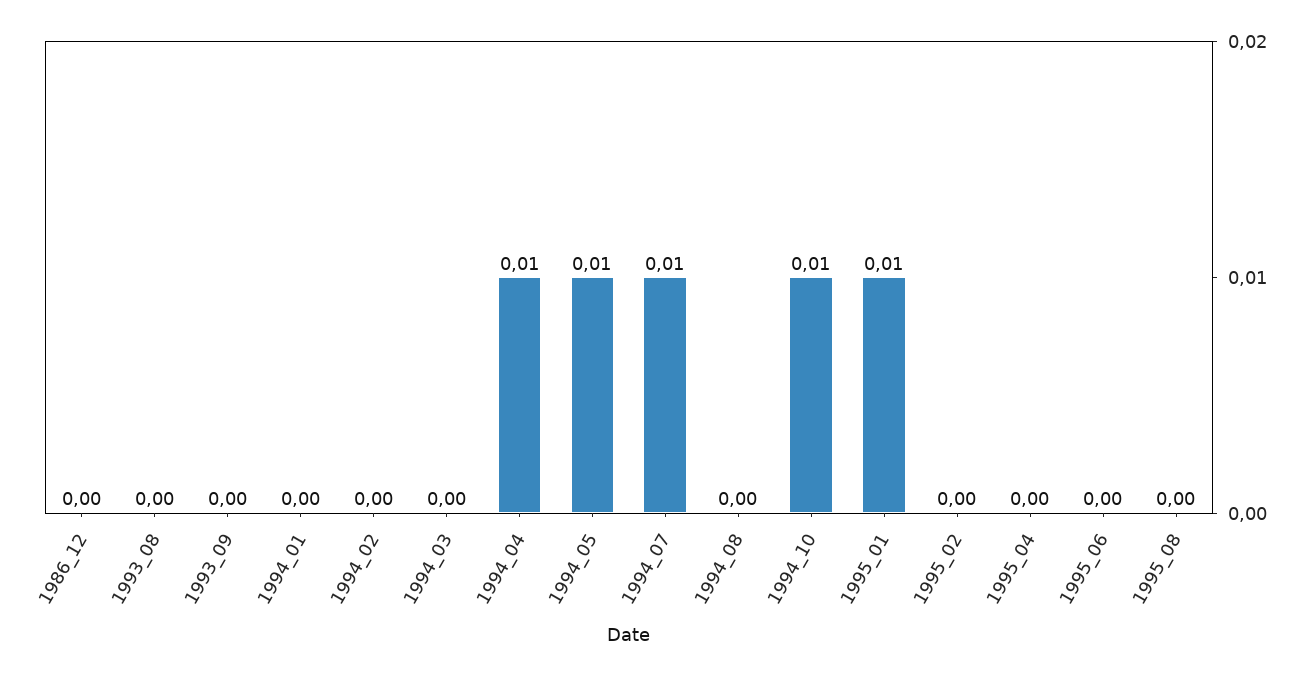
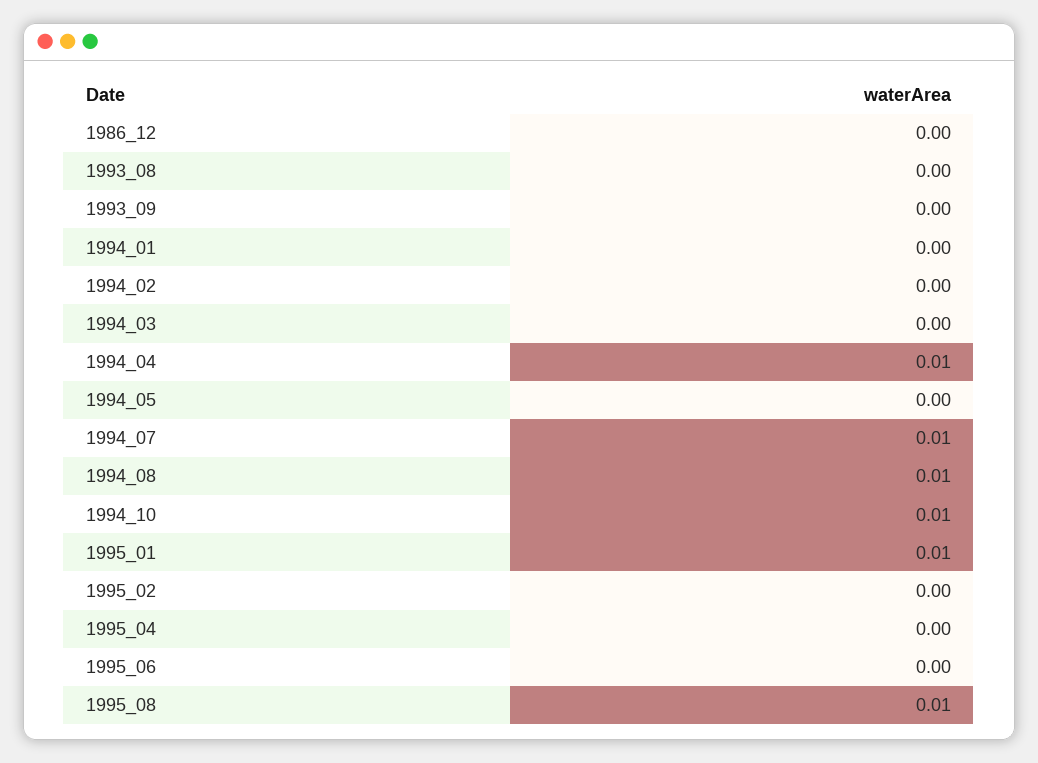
  {
    "1986_12": 0,
    "1993_08": 0,
    "1993_09": 0,
    "1994_01": 0,
    "1994_02": 0,
    "1994_03": 0,
    "1994_04": 0.01,
-   "1994_05": 0.01,
+   "1994_05": 0,
    "1994_07": 0.01,
-   "1994_08": 0,
+   "1994_08": 0.01,
    "1994_10": 0.01,
    "1995_01": 0.01,
    "1995_02": 0,
    "1995_04": 0,
    "1995_06": 0,
-   "1995_08": 0
+   "1995_08": 0.01
  }

